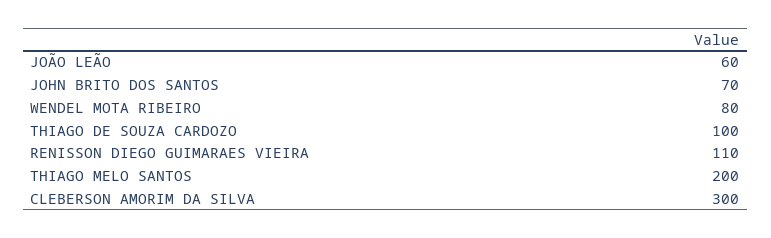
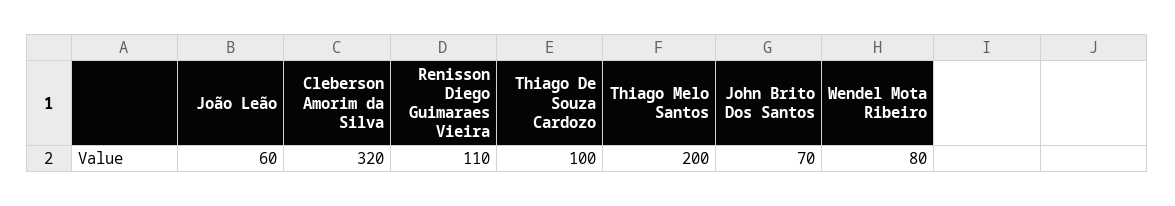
  {
    "JOÃO LEÃO": 60,
    "JOHN BRITO DOS SANTOS": 70,
    "WENDEL MOTA RIBEIRO": 80,
    "THIAGO DE SOUZA CARDOZO": 100,
    "RENISSON DIEGO GUIMARAES VIEIRA": 110,
    "THIAGO MELO SANTOS": 200,
-   "CLEBERSON AMORIM DA SILVA": 300
+   "CLEBERSON AMORIM DA SILVA": 320
  }

